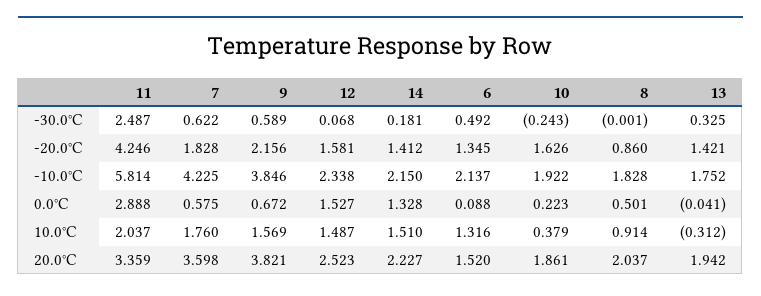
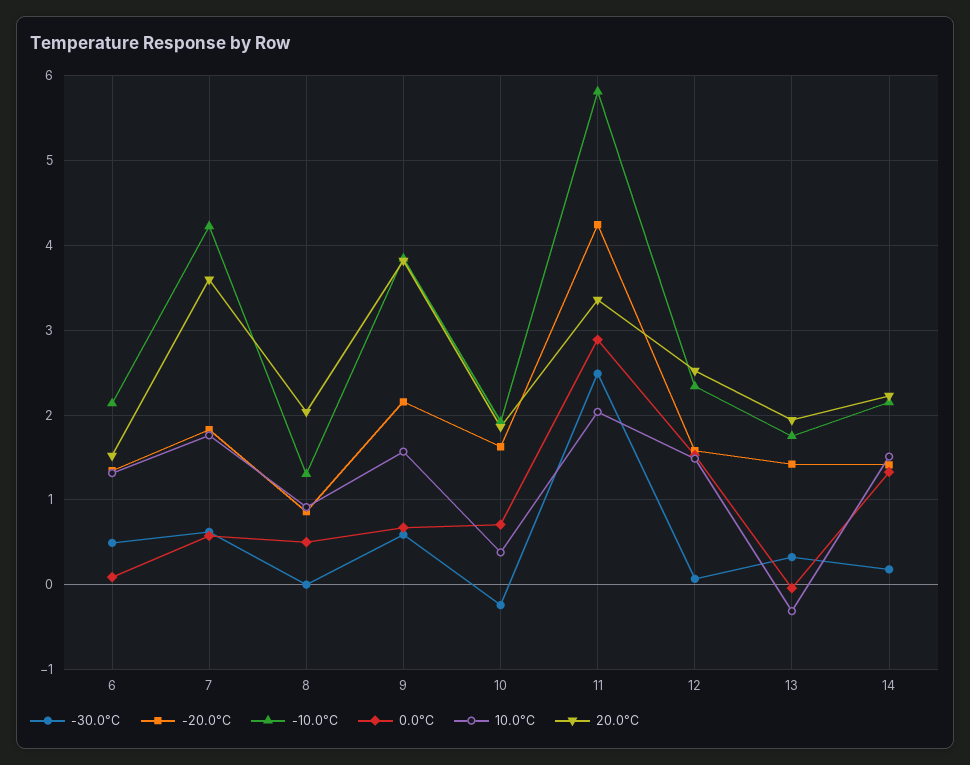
  {
    "-30.0°C": {
      "11": 2.487,
      "7": 0.622,
      "9": 0.589,
      "12": 0.068,
      "14": 0.181,
      "6": 0.492,
      "10": -0.243,
      "8": -0.001,
      "13": 0.325
    },
    "-20.0°C": {
      "11": 4.246,
      "7": 1.828,
      "9": 2.156,
      "12": 1.581,
      "14": 1.412,
      "6": 1.345,
      "10": 1.626,
      "8": 0.86,
      "13": 1.421
    },
    "-10.0°C": {
      "11": 5.814,
      "7": 4.225,
      "9": 3.846,
      "12": 2.338,
      "14": 2.15,
      "6": 2.137,
      "10": 1.922,
-     "8": 1.828,
+     "8": 1.3,
      "13": 1.752
    },
    "0.0°C": {
      "11": 2.888,
      "7": 0.575,
      "9": 0.672,
      "12": 1.527,
      "14": 1.328,
      "6": 0.088,
-     "10": 0.223,
+     "10": 0.7,
      "8": 0.501,
      "13": -0.041
    },
    "10.0°C": {
      "11": 2.037,
      "7": 1.76,
      "9": 1.569,
      "12": 1.487,
      "14": 1.51,
      "6": 1.316,
      "10": 0.379,
      "8": 0.914,
      "13": -0.312
    },
    "20.0°C": {
      "11": 3.359,
      "7": 3.598,
      "9": 3.821,
      "12": 2.523,
      "14": 2.227,
      "6": 1.52,
      "10": 1.861,
      "8": 2.037,
      "13": 1.942
    }
  }

